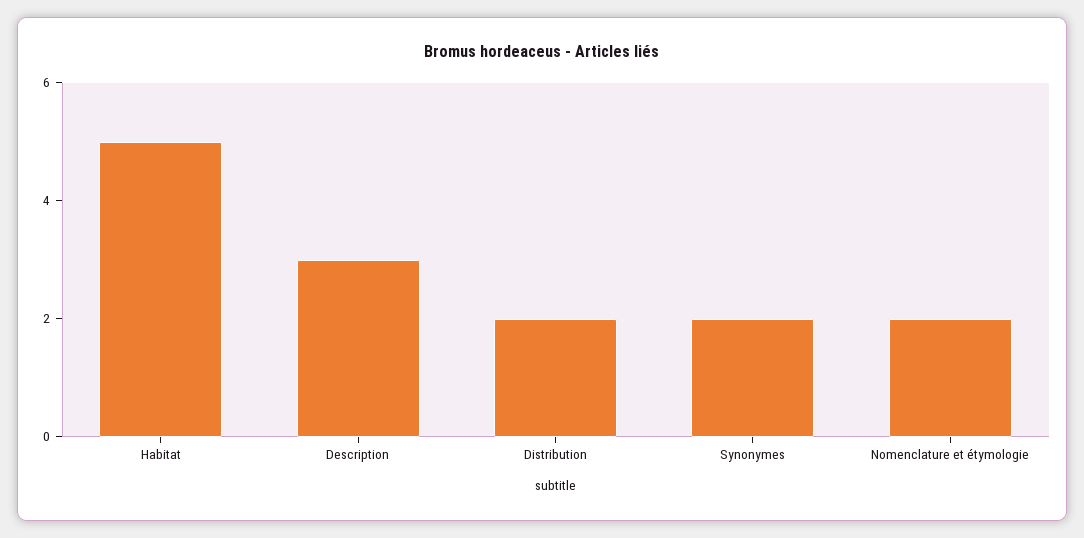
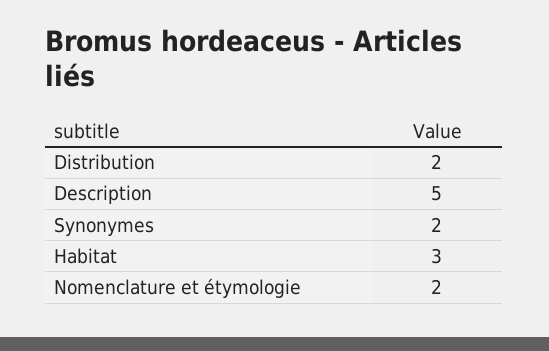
  {
-   "Habitat": 5,
+   "Habitat": 3,
-   "Description": 3,
+   "Description": 5,
    "Distribution": 2,
    "Synonymes": 2,
    "Nomenclature et étymologie": 2
  }

